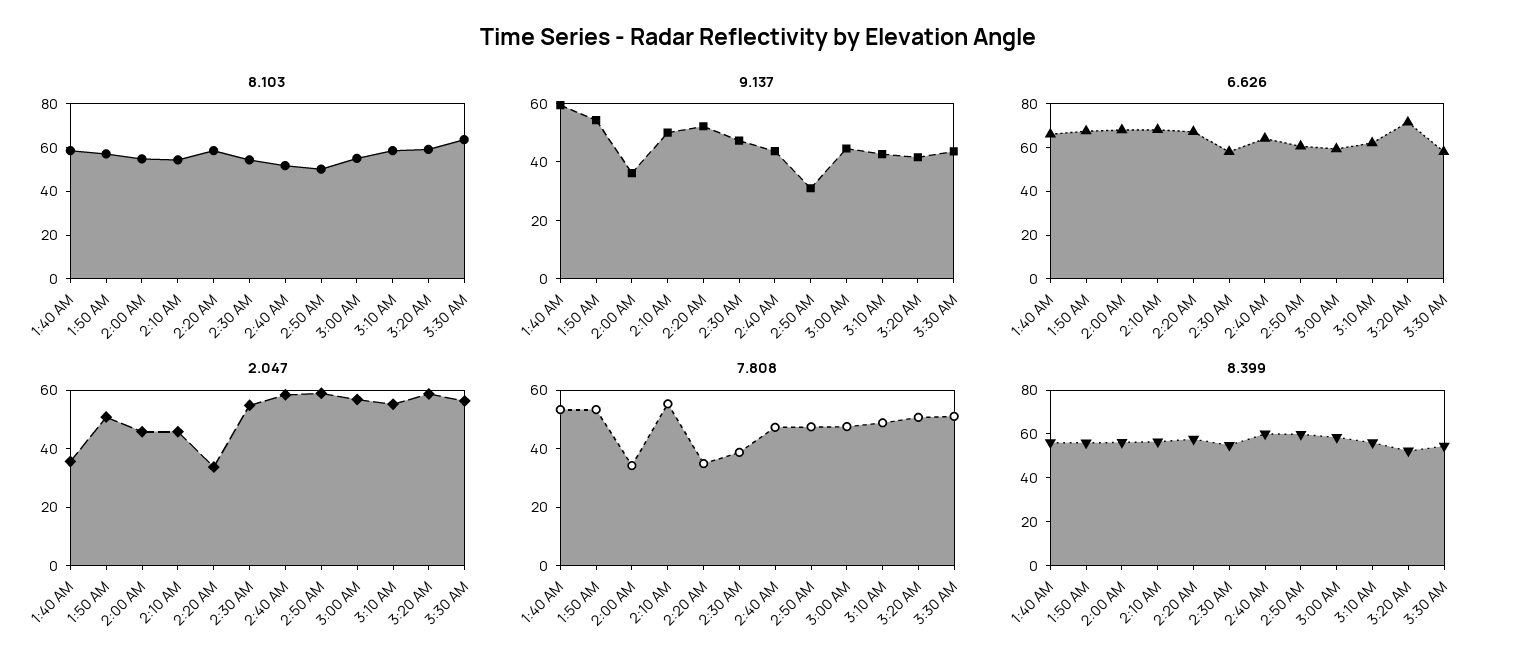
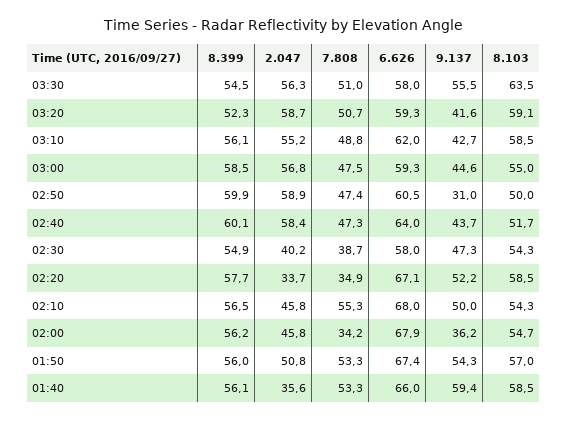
  {
    "8.103": {
      "1:40 AM": 58.5,
      "1:50 AM": 57,
      "2:00 AM": 54.7,
      "2:10 AM": 54.3,
      "2:20 AM": 58.5,
      "2:30 AM": 54.3,
      "2:40 AM": 51.7,
      "2:50 AM": 50,
      "3:00 AM": 55,
      "3:10 AM": 58.5,
      "3:20 AM": 59.1,
      "3:30 AM": 63.5
    },
    "9.137": {
      "1:40 AM": 59.4,
      "1:50 AM": 54.3,
      "2:00 AM": 36.2,
      "2:10 AM": 50,
      "2:20 AM": 52.2,
      "2:30 AM": 47.3,
      "2:40 AM": 43.7,
      "2:50 AM": 31,
      "3:00 AM": 44.6,
      "3:10 AM": 42.7,
      "3:20 AM": 41.6,
-     "3:30 AM": 45
+     "3:30 AM": 55.5
    },
    "6.626": {
      "1:40 AM": 66,
      "1:50 AM": 67.4,
      "2:00 AM": 67.9,
      "2:10 AM": 68,
      "2:20 AM": 67.1,
      "2:30 AM": 58,
      "2:40 AM": 64,
      "2:50 AM": 60.5,
      "3:00 AM": 59.3,
      "3:10 AM": 62,
-     "3:20 AM": 70,
+     "3:20 AM": 59.3,
      "3:30 AM": 58
    },
    "2.047": {
      "1:40 AM": 35.6,
      "1:50 AM": 50.8,
      "2:00 AM": 45.8,
      "2:10 AM": 45.8,
      "2:20 AM": 33.7,
-     "2:30 AM": 55,
+     "2:30 AM": 40.2,
      "2:40 AM": 58.4,
      "2:50 AM": 58.9,
      "3:00 AM": 56.8,
      "3:10 AM": 55.2,
      "3:20 AM": 58.7,
      "3:30 AM": 56.3
    },
    "7.808": {
      "1:40 AM": 53.3,
      "1:50 AM": 53.3,
      "2:00 AM": 34.2,
      "2:10 AM": 55.3,
      "2:20 AM": 34.9,
      "2:30 AM": 38.7,
      "2:40 AM": 47.3,
      "2:50 AM": 47.4,
      "3:00 AM": 47.5,
      "3:10 AM": 48.8,
      "3:20 AM": 50.7,
      "3:30 AM": 51
    },
    "8.399": {
      "1:40 AM": 56.1,
      "1:50 AM": 56,
      "2:00 AM": 56.2,
      "2:10 AM": 56.5,
      "2:20 AM": 57.7,
      "2:30 AM": 54.9,
      "2:40 AM": 60.1,
      "2:50 AM": 59.9,
      "3:00 AM": 58.5,
      "3:10 AM": 56.1,
      "3:20 AM": 52.3,
      "3:30 AM": 54.5
    }
  }

